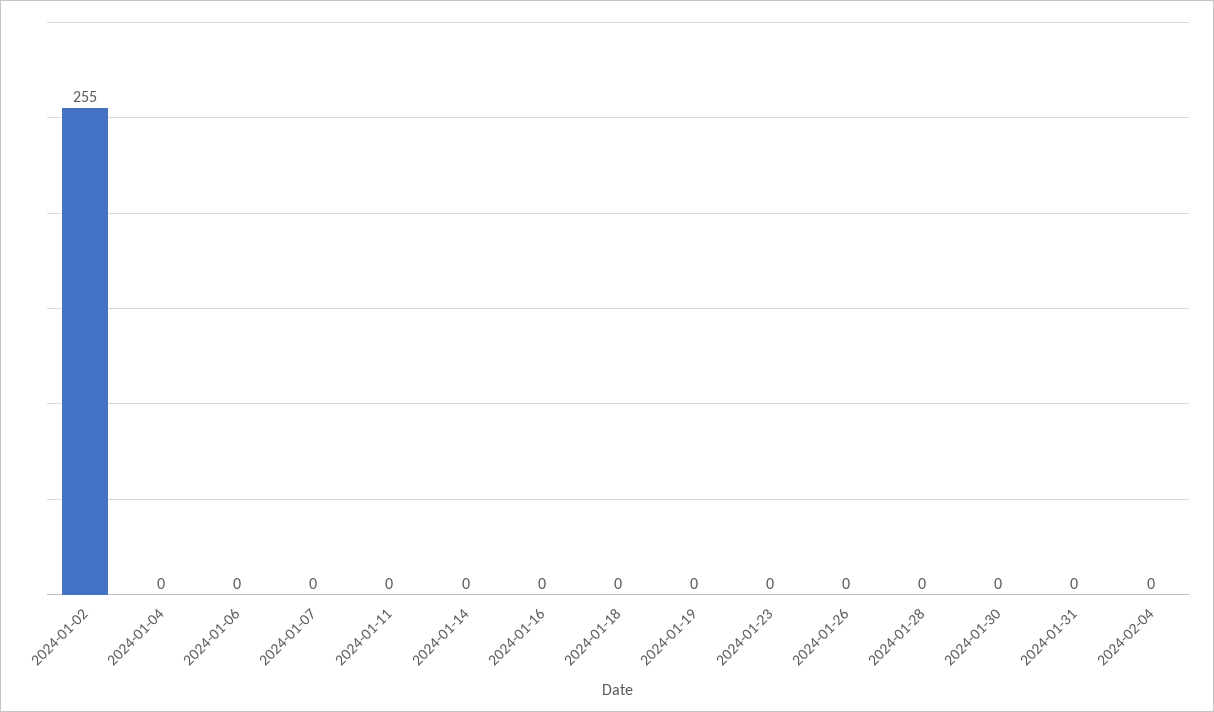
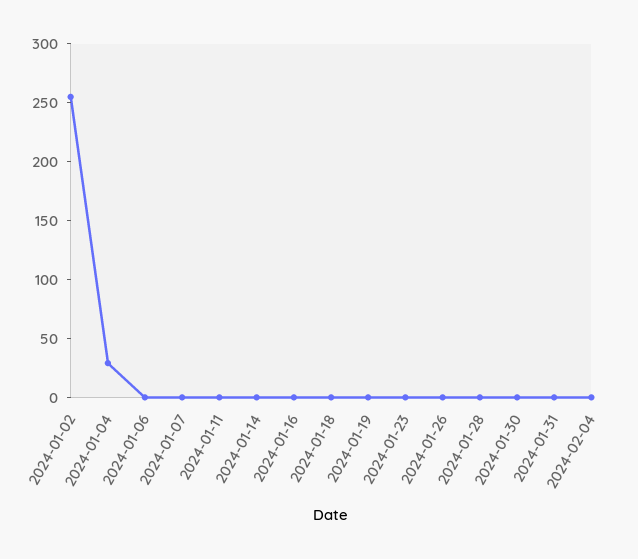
  {
    "2024-01-02": 255,
-   "2024-01-04": 0,
+   "2024-01-04": 30,
    "2024-01-06": 0,
    "2024-01-07": 0,
    "2024-01-11": 0,
    "2024-01-14": 0,
    "2024-01-16": 0,
    "2024-01-18": 0,
    "2024-01-19": 0,
    "2024-01-23": 0,
    "2024-01-26": 0,
    "2024-01-28": 0,
    "2024-01-30": 0,
    "2024-01-31": 0,
    "2024-02-04": 0
  }

